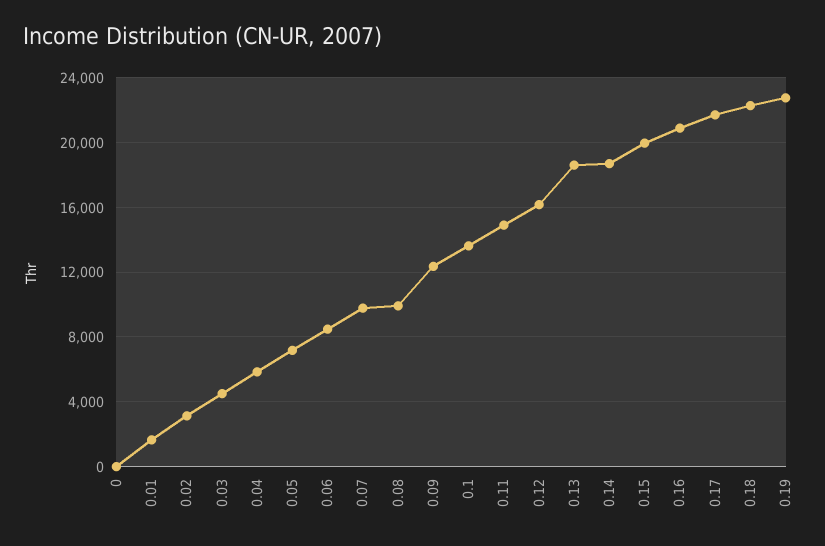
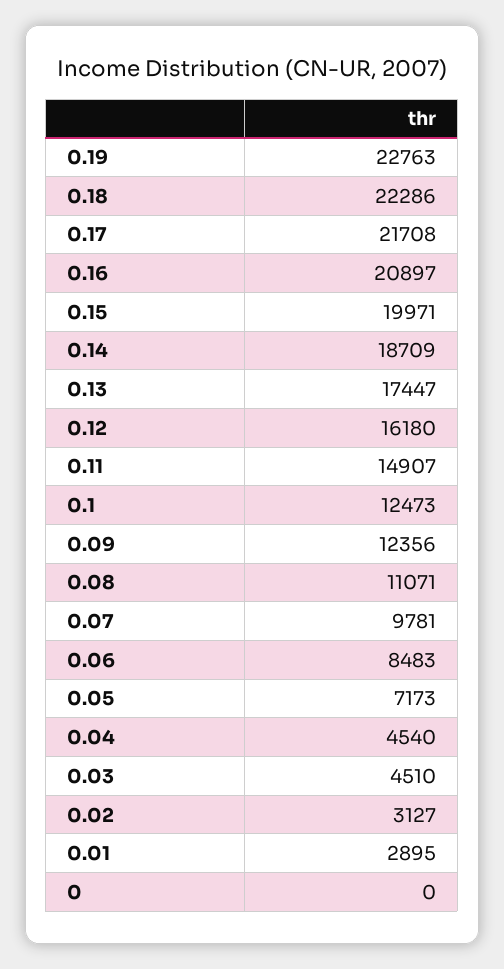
  {
    "0": 0,
-   "0.01": 1500,
+   "0.01": 2895,
    "0.02": 3127,
    "0.03": 4510,
-   "0.04": 6000,
+   "0.04": 4540,
    "0.05": 7173,
    "0.06": 8483,
    "0.07": 9781,
-   "0.08": 10000,
+   "0.08": 11071,
    "0.09": 12356,
-   "0.1": 13500,
+   "0.1": 12473,
    "0.11": 14907,
    "0.12": 16180,
-   "0.13": 18500,
+   "0.13": 17447,
    "0.14": 18709,
    "0.15": 19971,
    "0.16": 20897,
    "0.17": 21708,
    "0.18": 22286,
    "0.19": 22763
  }

